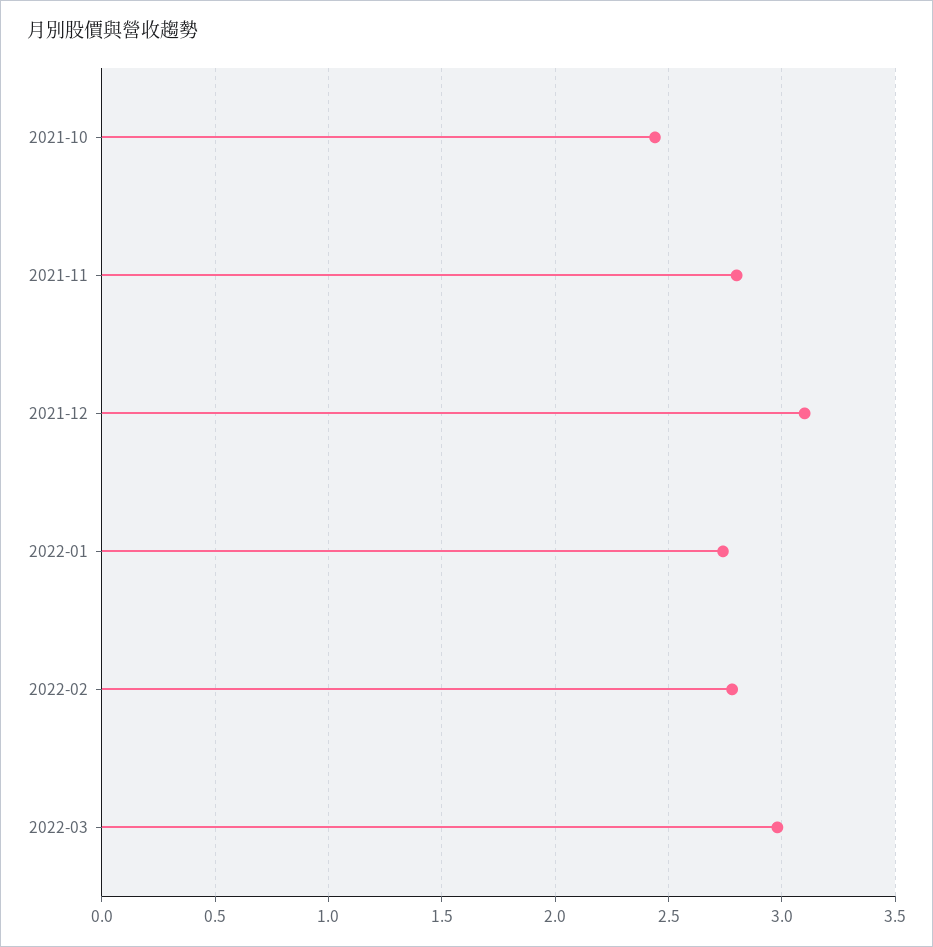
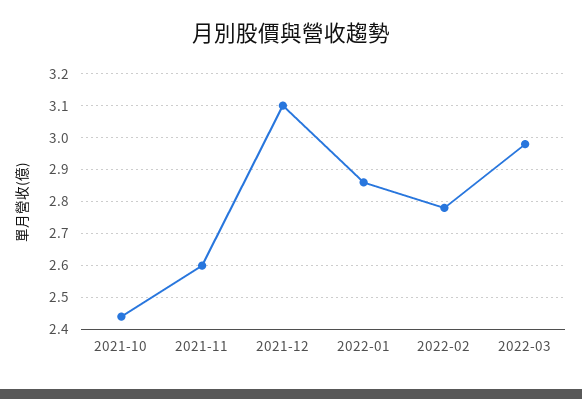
  {
    "2021-10": 2.45,
-   "2021-11": 2.8,
+   "2021-11": 2.6,
    "2021-12": 3.1,
-   "2022-01": 2.75,
+   "2022-01": 2.85,
    "2022-02": 2.8,
    "2022-03": 3
  }

